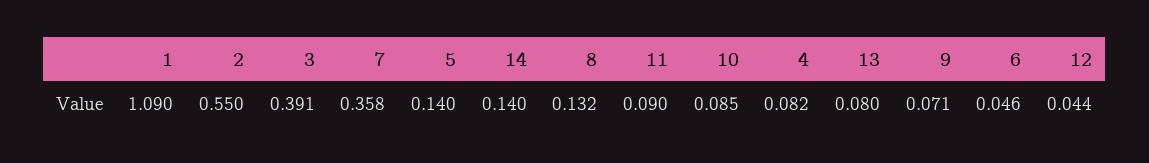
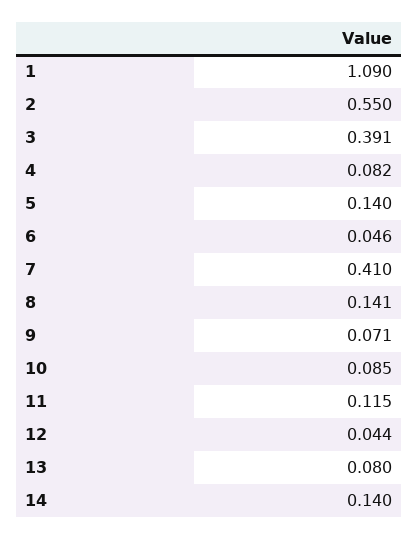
  {
    "1": 1.09,
    "2": 0.55,
    "3": 0.391,
-   "7": 0.358,
+   "7": 0.41,
    "5": 0.14,
    "14": 0.14,
-   "8": 0.132,
+   "8": 0.141,
-   "11": 0.09,
+   "11": 0.115,
    "10": 0.085,
    "4": 0.082,
    "13": 0.08,
    "9": 0.071,
    "6": 0.046,
    "12": 0.044
  }

